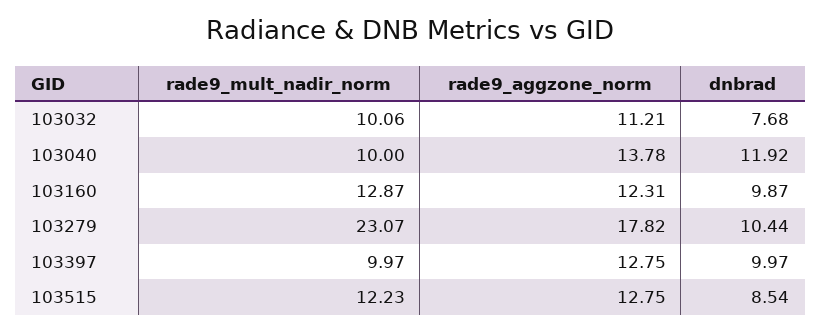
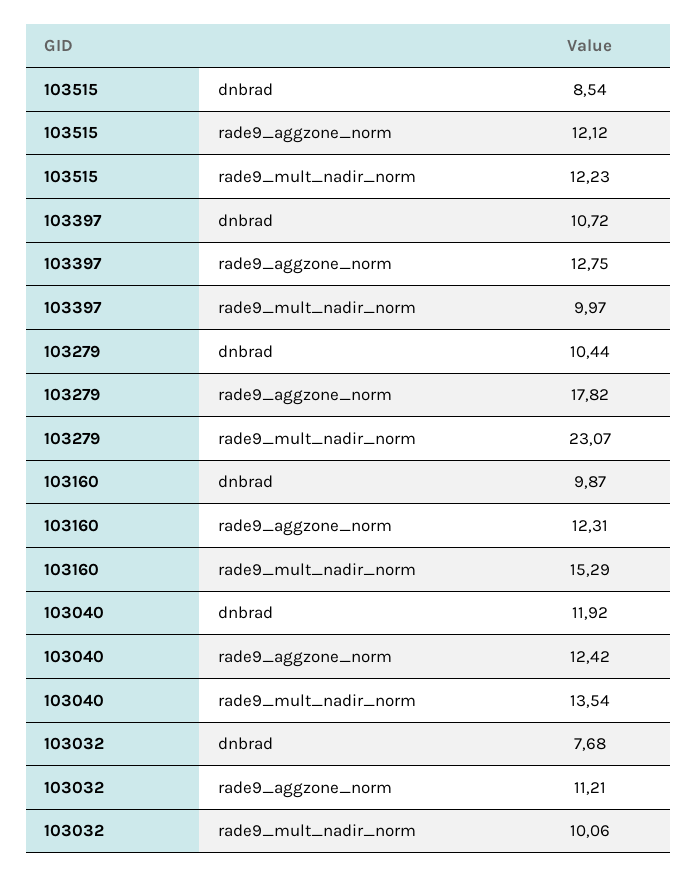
  {
    "rade9_mult_nadir_norm": {
      "103032": 10.06,
-     "103040": 10,
+     "103040": 13.54,
-     "103160": 12.87,
+     "103160": 15.29,
      "103279": 23.07,
      "103397": 9.97,
      "103515": 12.23
    },
    "rade9_aggzone_norm": {
      "103032": 11.21,
-     "103040": 13.78,
+     "103040": 12.42,
      "103160": 12.31,
      "103279": 17.82,
      "103397": 12.75,
-     "103515": 12.75
+     "103515": 12.12
    },
    "dnbrad": {
      "103032": 7.68,
      "103040": 11.92,
      "103160": 9.87,
      "103279": 10.44,
-     "103397": 9.97,
+     "103397": 10.72,
      "103515": 8.54
    }
  }

